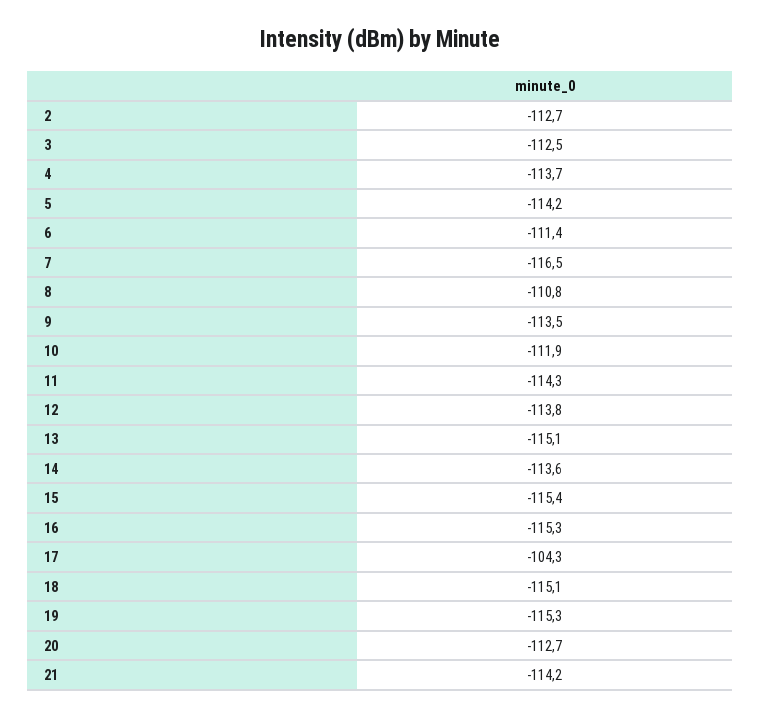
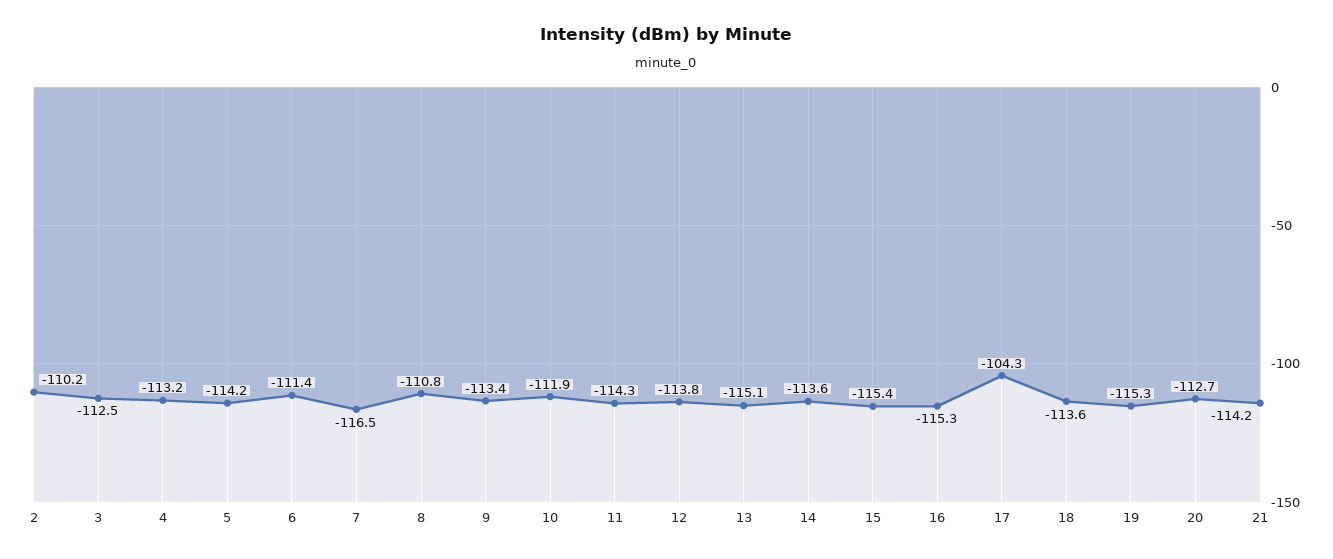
  {
-   "2": -112.7,
+   "2": -110.2,
    "3": -112.5,
-   "4": -113.7,
+   "4": -113.2,
    "5": -114.2,
    "6": -111.4,
    "7": -116.5,
    "8": -110.8,
-   "9": -113.5,
+   "9": -113.4,
    "10": -111.9,
    "11": -114.3,
    "12": -113.8,
    "13": -115.1,
    "14": -113.6,
    "15": -115.4,
    "16": -115.3,
    "17": -104.3,
-   "18": -115.1,
+   "18": -113.6,
    "19": -115.3,
    "20": -112.7,
    "21": -114.2
  }

